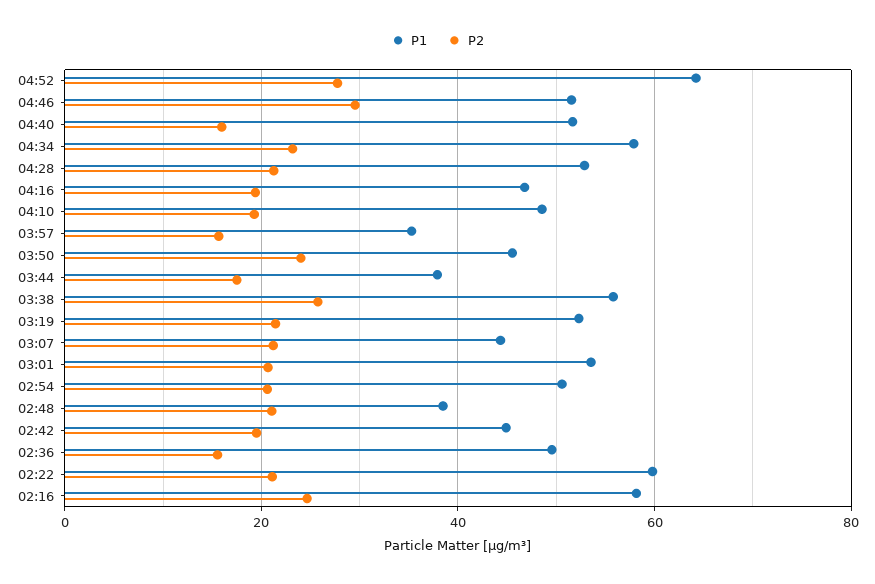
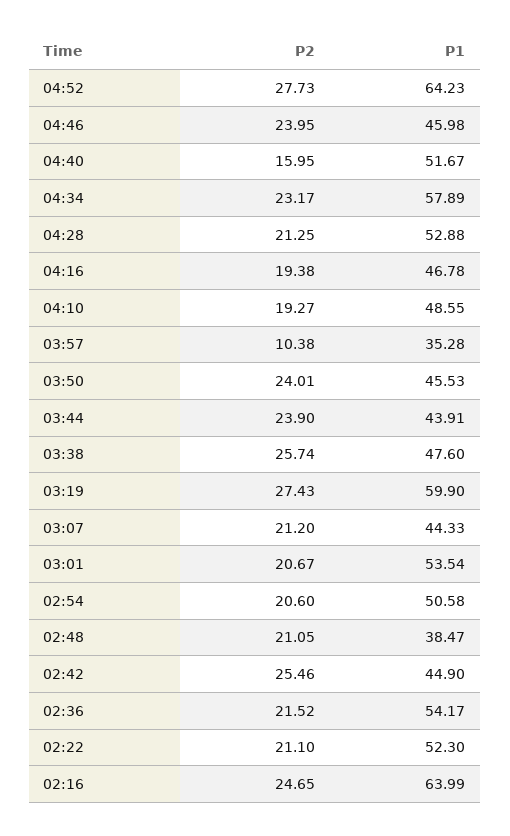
  {
    "P1": {
      "04:52": 64.23,
-     "04:46": 52,
+     "04:46": 45.98,
      "04:40": 51.67,
      "04:34": 57.89,
      "04:28": 52.88,
      "04:16": 46.78,
      "04:10": 48.55,
      "03:57": 35.28,
      "03:50": 45.53,
-     "03:44": 38,
+     "03:44": 43.91,
-     "03:38": 56,
+     "03:38": 47.6,
-     "03:19": 52,
+     "03:19": 59.9,
      "03:07": 44.33,
      "03:01": 53.54,
      "02:54": 50.58,
      "02:48": 38.47,
      "02:42": 44.9,
-     "02:36": 50,
+     "02:36": 54.17,
-     "02:22": 60,
+     "02:22": 52.3,
-     "02:16": 58
+     "02:16": 63.99
    },
    "P2": {
      "04:52": 27.73,
-     "04:46": 30,
+     "04:46": 23.95,
      "04:40": 15.95,
      "04:34": 23.17,
      "04:28": 21.25,
      "04:16": 19.38,
      "04:10": 19.27,
-     "03:57": 16,
+     "03:57": 10.38,
      "03:50": 24.01,
-     "03:44": 18,
+     "03:44": 23.9,
      "03:38": 25.74,
-     "03:19": 22,
+     "03:19": 27.43,
      "03:07": 21.2,
      "03:01": 20.67,
      "02:54": 20.6,
      "02:48": 21.05,
-     "02:42": 20,
+     "02:42": 25.46,
-     "02:36": 16,
+     "02:36": 21.52,
      "02:22": 21.1,
      "02:16": 24.65
    }
  }

